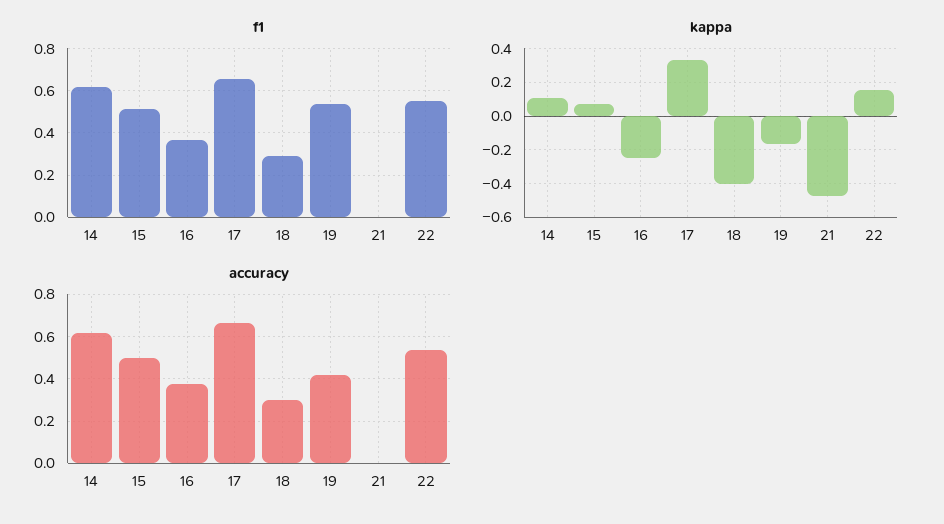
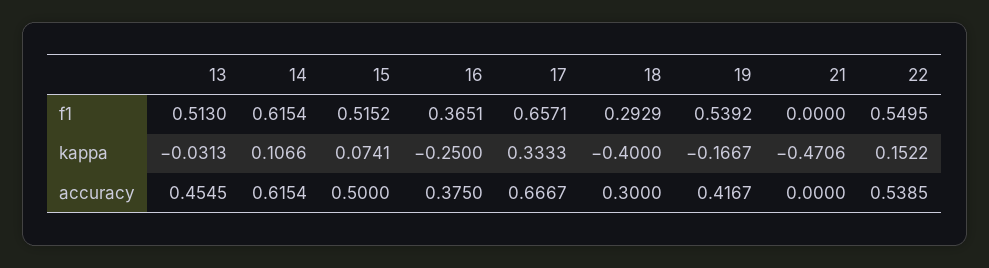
  {
    "f1": {
      "14": 0.6154,
      "15": 0.5152,
      "16": 0.3651,
      "17": 0.6571,
      "18": 0.2929,
      "19": 0.5392,
      "21": 0,
-     "22": 0.5495
+     "22": 0.5495,
+     "13": 0.513
    },
    "kappa": {
      "14": 0.1066,
      "15": 0.0741,
      "16": -0.25,
      "17": 0.3333,
      "18": -0.4,
      "19": -0.1667,
      "21": -0.4706,
-     "22": 0.1522
+     "22": 0.1522,
+     "13": -0.0313
    },
    "accuracy": {
      "14": 0.6154,
      "15": 0.5,
      "16": 0.375,
      "17": 0.6667,
      "18": 0.3,
      "19": 0.4167,
      "21": 0,
-     "22": 0.5385
+     "22": 0.5385,
+     "13": 0.4545
    }
  }

